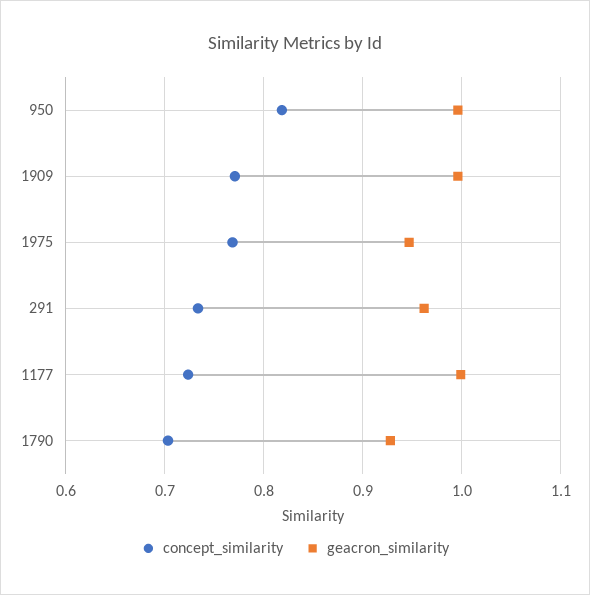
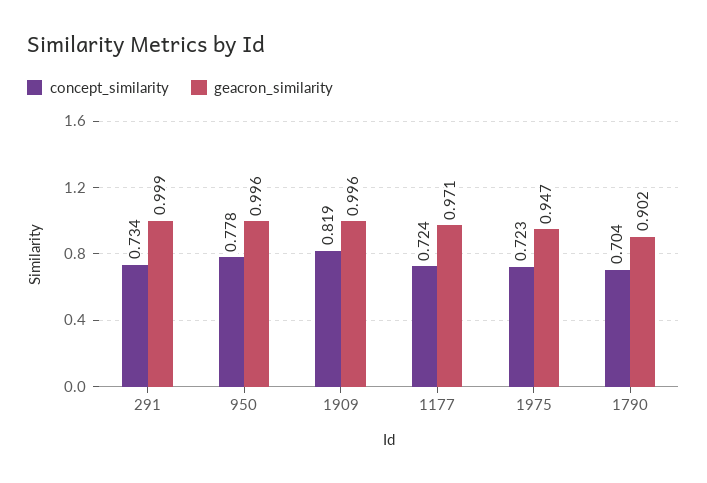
  {
    "concept_similarity": {
-     "950": 0.82,
+     "950": 0.778,
-     "1909": 0.77,
+     "1909": 0.819,
-     "1975": 0.77,
+     "1975": 0.723,
      "291": 0.734,
      "1177": 0.724,
      "1790": 0.704
    },
    "geacron_similarity": {
      "950": 0.996,
      "1909": 0.996,
      "1975": 0.947,
-     "291": 0.96,
+     "291": 0.999,
-     "1177": 1,
+     "1177": 0.971,
-     "1790": 0.93
+     "1790": 0.902
    }
  }

